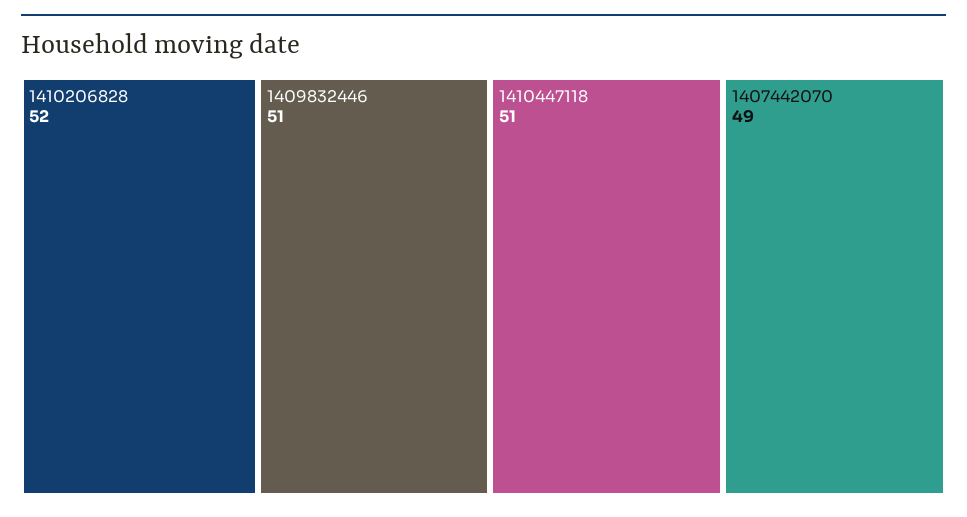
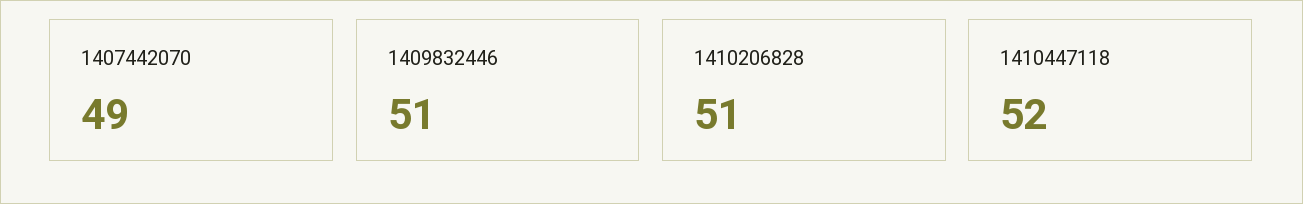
  {
-   "1410206828": 52,
+   "1410206828": 51,
    "1409832446": 51,
-   "1410447118": 51,
+   "1410447118": 52,
    "1407442070": 49
  }

